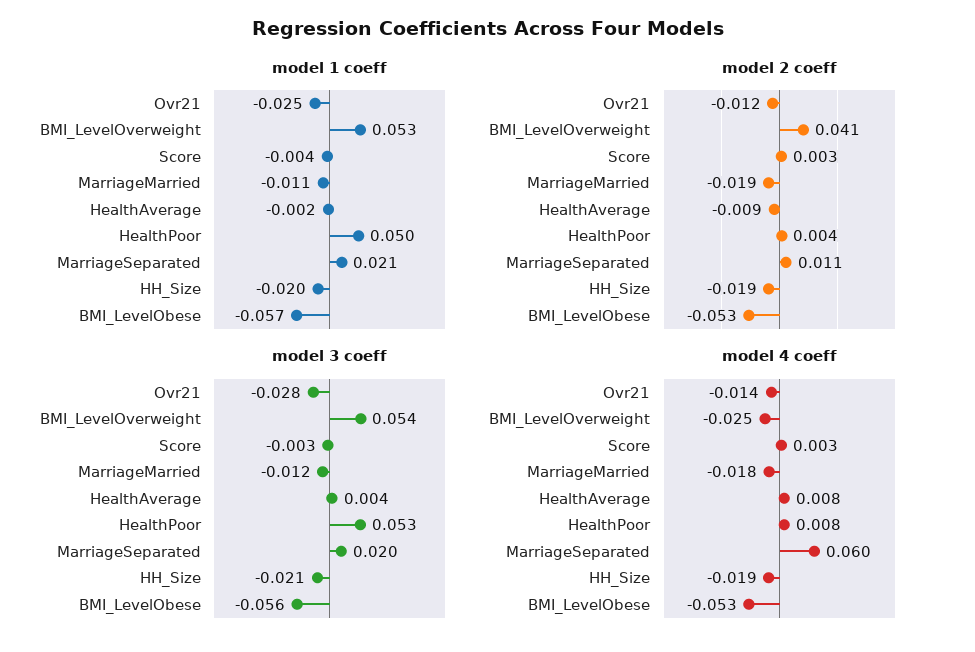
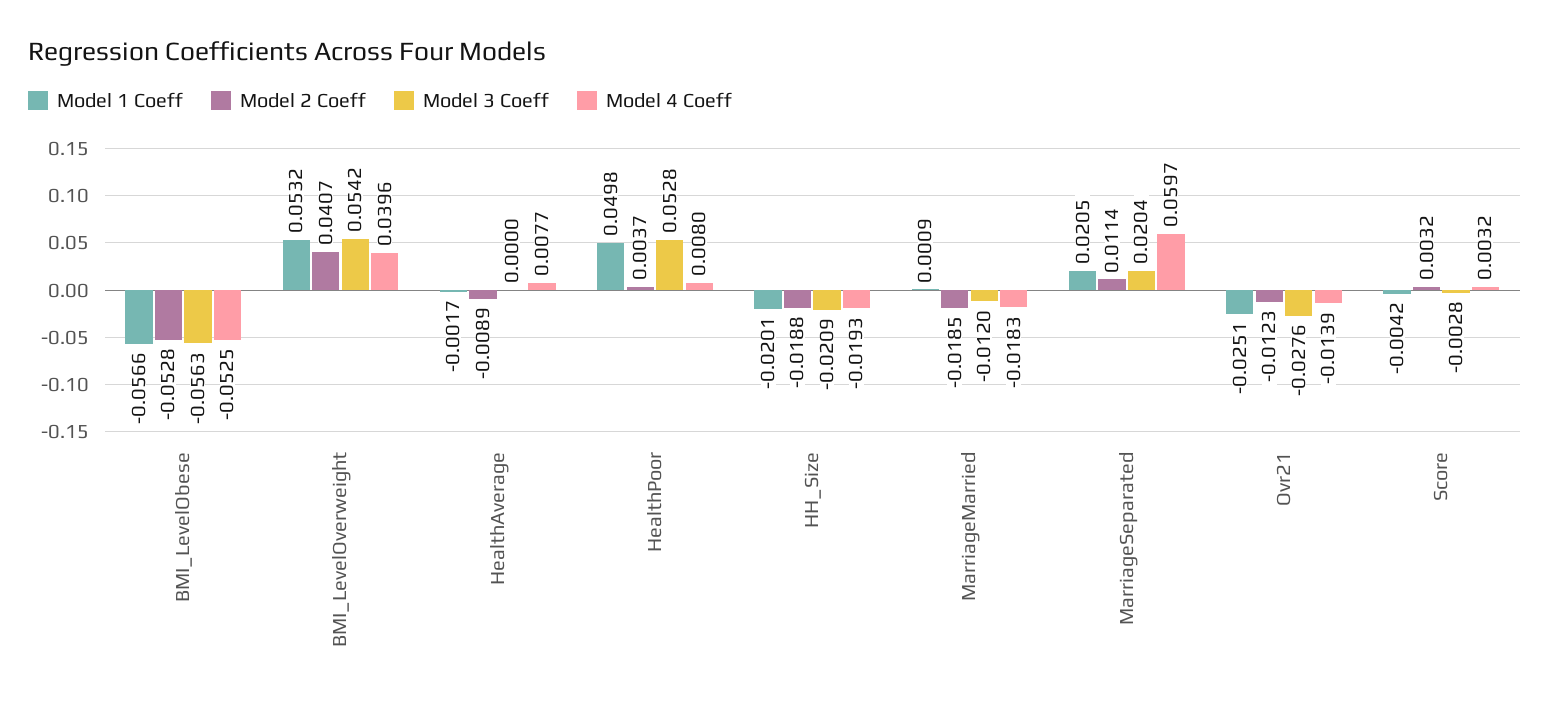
  {
    "model 1 coeff": {
      "Ovr21": -0.0251,
      "BMI_LevelOverweight": 0.0532,
      "Score": -0.0042,
-     "MarriageMarried": -0.011,
+     "MarriageMarried": 0.0009,
      "HealthAverage": -0.0017,
      "HealthPoor": 0.0498,
      "MarriageSeparated": 0.0205,
      "HH_Size": -0.0201,
      "BMI_LevelObese": -0.0566
    },
    "model 2 coeff": {
      "Ovr21": -0.0123,
      "BMI_LevelOverweight": 0.0407,
      "Score": 0.0032,
      "MarriageMarried": -0.0185,
      "HealthAverage": -0.0089,
      "HealthPoor": 0.0037,
      "MarriageSeparated": 0.0114,
      "HH_Size": -0.0188,
      "BMI_LevelObese": -0.0528
    },
    "model 3 coeff": {
      "Ovr21": -0.0276,
      "BMI_LevelOverweight": 0.0542,
      "Score": -0.0028,
      "MarriageMarried": -0.012,
-     "HealthAverage": 0.004,
+     "HealthAverage": 0,
      "HealthPoor": 0.0528,
      "MarriageSeparated": 0.0204,
      "HH_Size": -0.0209,
      "BMI_LevelObese": -0.0563
    },
    "model 4 coeff": {
      "Ovr21": -0.0139,
-     "BMI_LevelOverweight": -0.025,
+     "BMI_LevelOverweight": 0.0396,
      "Score": 0.0032,
      "MarriageMarried": -0.0183,
      "HealthAverage": 0.0077,
      "HealthPoor": 0.008,
      "MarriageSeparated": 0.0597,
      "HH_Size": -0.0193,
      "BMI_LevelObese": -0.0525
    }
  }

